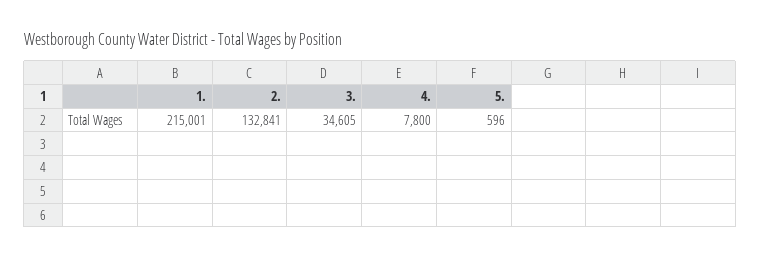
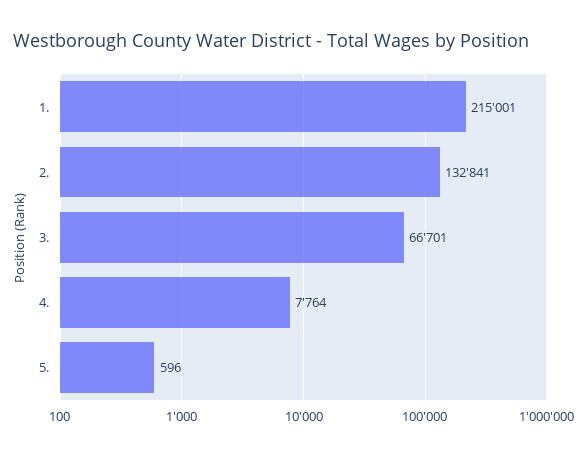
  {
    "1.": 215001,
    "2.": 132841,
-   "3.": 34605,
+   "3.": 66701,
-   "4.": 7800,
+   "4.": 7764,
    "5.": 596
  }

